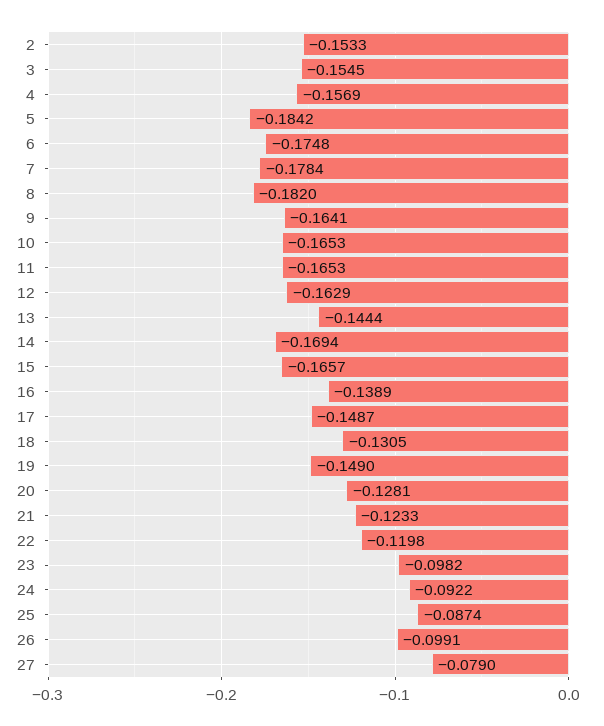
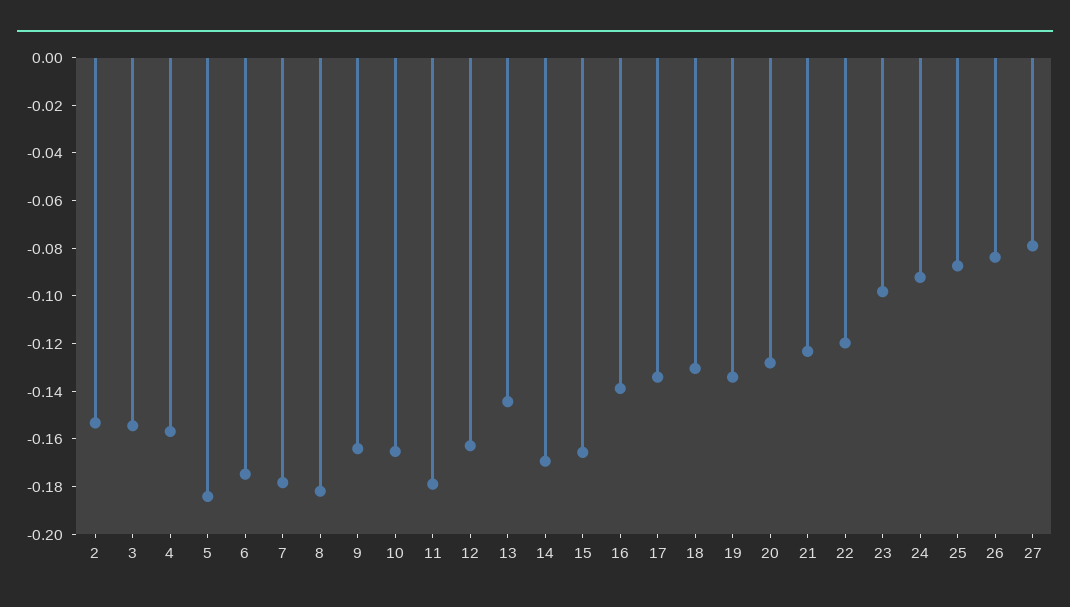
  {
    "2": -0.1533,
    "3": -0.1545,
    "4": -0.1569,
    "5": -0.1842,
    "6": -0.1748,
    "7": -0.1784,
    "8": -0.182,
    "9": -0.1641,
    "10": -0.1653,
-   "11": -0.1653,
+   "11": -0.18,
    "12": -0.1629,
    "13": -0.1444,
    "14": -0.1694,
    "15": -0.1657,
    "16": -0.1389,
-   "17": -0.1487,
+   "17": -0.135,
    "18": -0.1305,
-   "19": -0.149,
+   "19": -0.135,
    "20": -0.1281,
    "21": -0.1233,
    "22": -0.1198,
    "23": -0.0982,
    "24": -0.0922,
    "25": -0.0874,
-   "26": -0.0991,
+   "26": -0.085,
    "27": -0.079
  }

